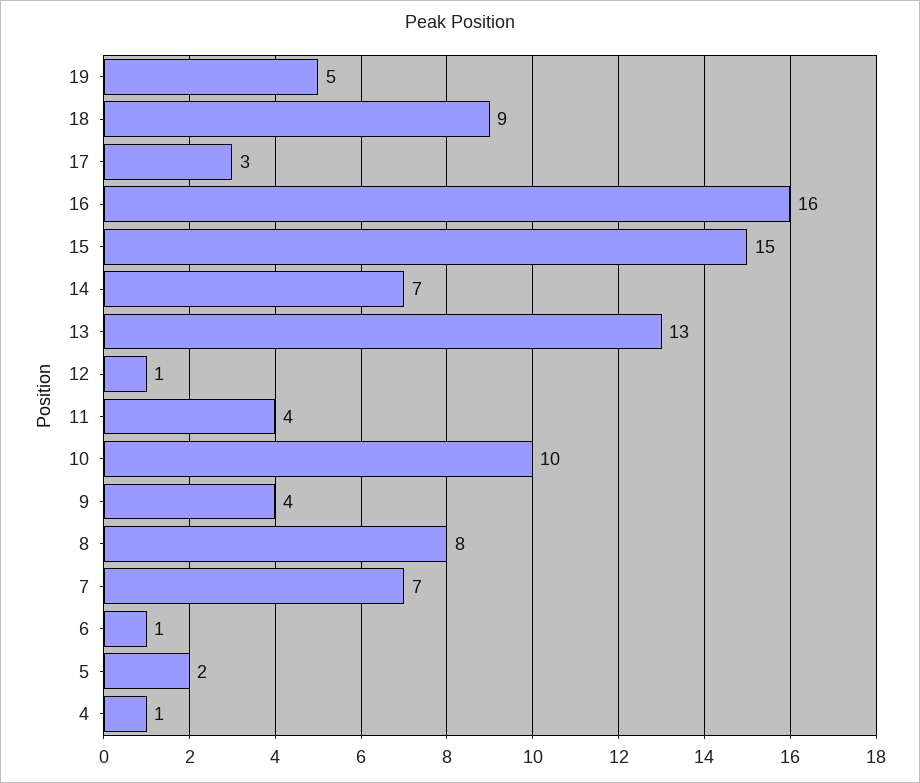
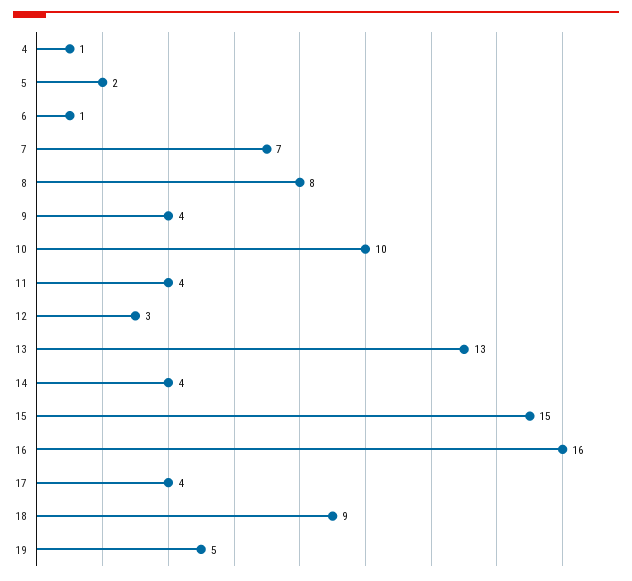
  {
    "19": 5,
    "18": 9,
-   "17": 3,
+   "17": 4,
    "16": 16,
    "15": 15,
-   "14": 7,
+   "14": 4,
    "13": 13,
-   "12": 1,
+   "12": 3,
    "11": 4,
    "10": 10,
    "9": 4,
    "8": 8,
    "7": 7,
    "6": 1,
    "5": 2,
    "4": 1
  }

